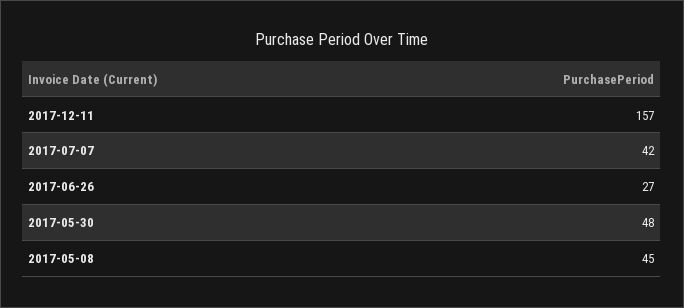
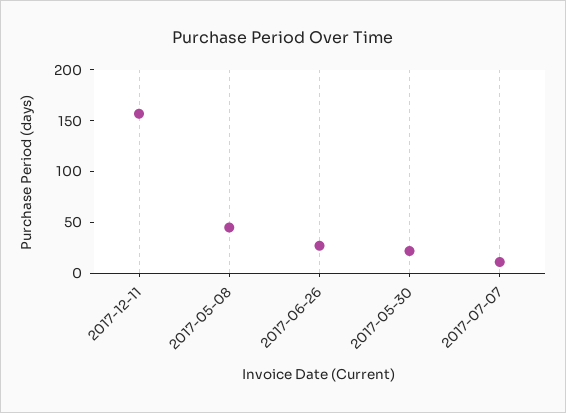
  {
    "2017-12-11": 157,
-   "2017-07-07": 42,
+   "2017-07-07": 10,
    "2017-06-26": 27,
-   "2017-05-30": 48,
+   "2017-05-30": 20,
    "2017-05-08": 45
  }

